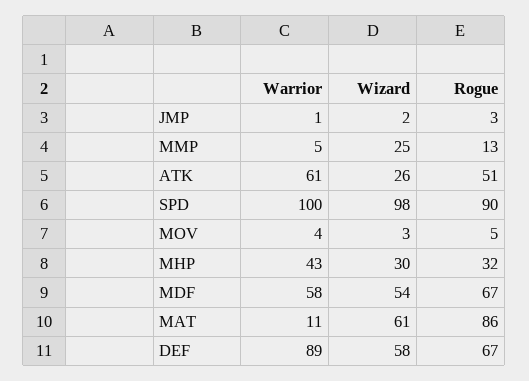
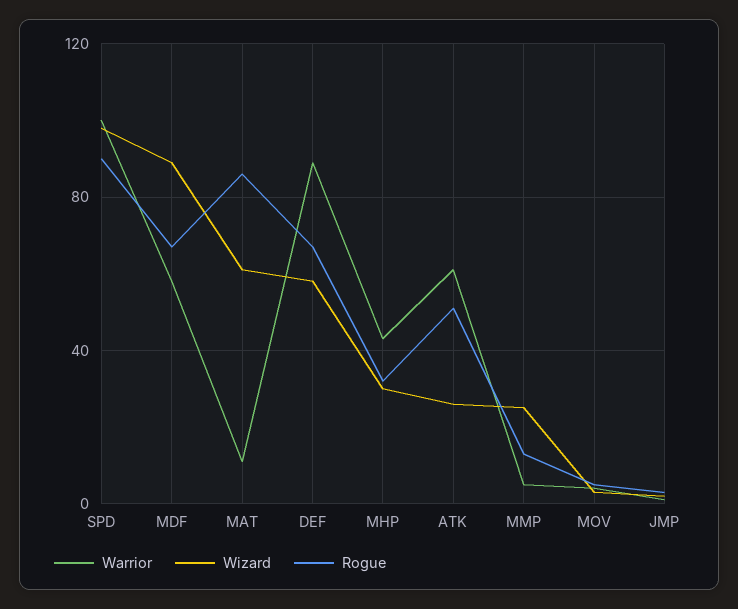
  {
    "Warrior": {
      "JMP": 1,
      "MMP": 5,
      "ATK": 61,
      "SPD": 100,
      "MOV": 4,
      "MHP": 43,
      "MDF": 58,
      "MAT": 11,
      "DEF": 89
    },
    "Wizard": {
      "JMP": 2,
      "MMP": 25,
      "ATK": 26,
      "SPD": 98,
      "MOV": 3,
      "MHP": 30,
-     "MDF": 54,
+     "MDF": 90,
      "MAT": 61,
      "DEF": 58
    },
    "Rogue": {
      "JMP": 3,
      "MMP": 13,
      "ATK": 51,
      "SPD": 90,
      "MOV": 5,
      "MHP": 32,
      "MDF": 67,
      "MAT": 86,
      "DEF": 67
    }
  }

